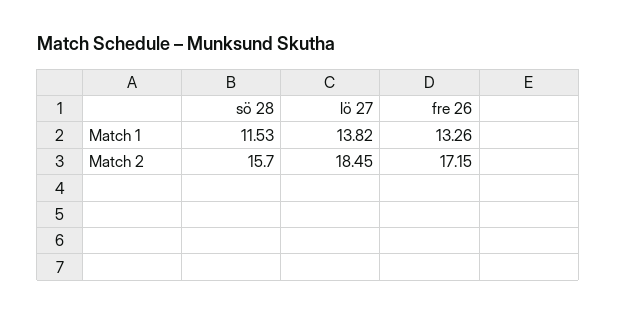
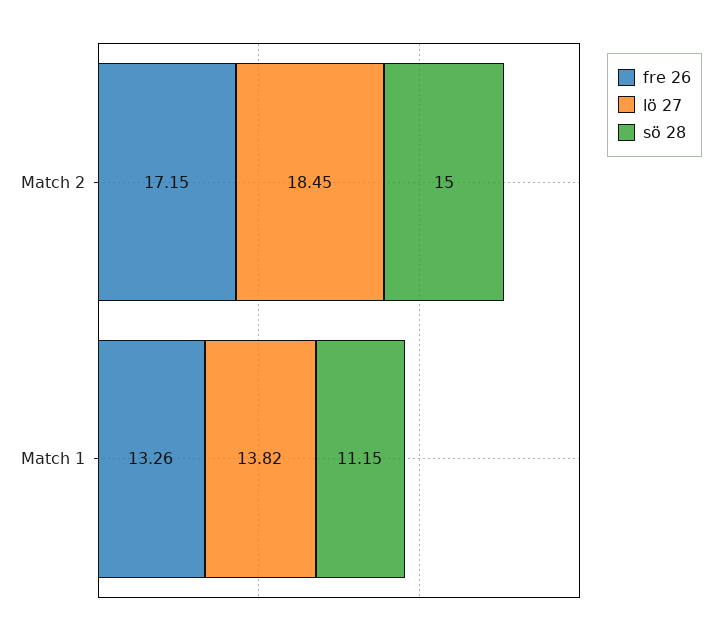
  {
    "sö 28": {
-     "Match 1": 11.53,
+     "Match 1": 11.15,
-     "Match 2": 15.7
+     "Match 2": 15
    },
    "lö 27": {
      "Match 1": 13.82,
      "Match 2": 18.45
    },
    "fre 26": {
      "Match 1": 13.26,
      "Match 2": 17.15
    }
  }

